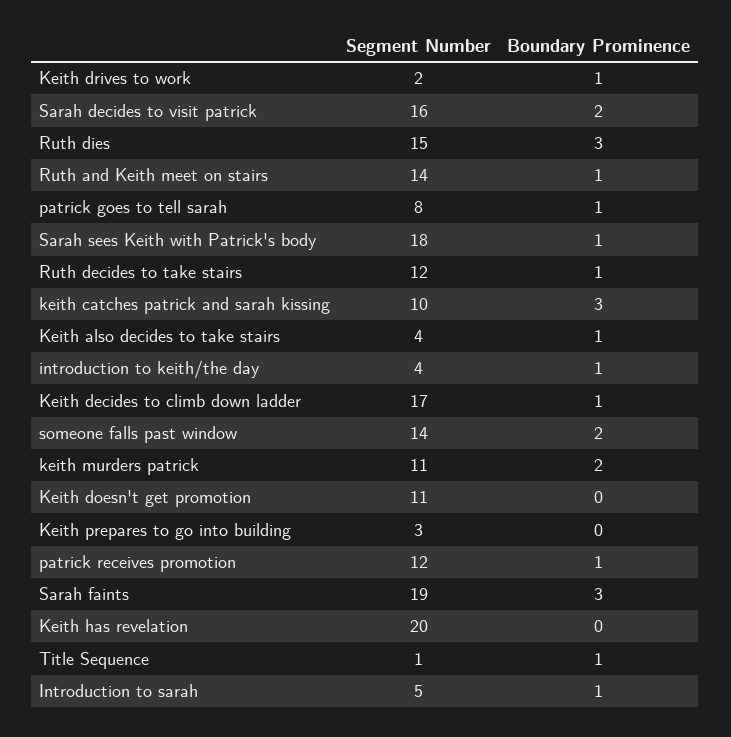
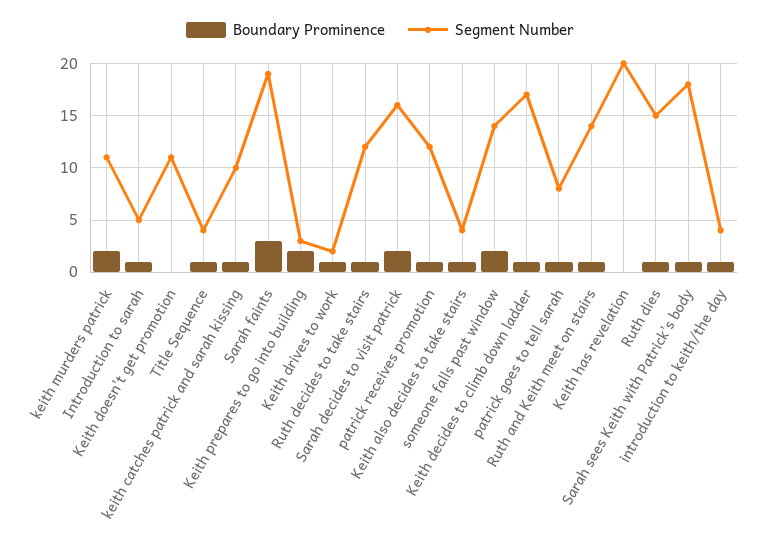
  {
    "Segment Number": {
      "Keith drives to work": 2,
      "Sarah decides to visit patrick": 16,
      "Ruth dies": 15,
      "Ruth and Keith meet on stairs": 14,
      "patrick goes to tell sarah": 8,
      "Sarah sees Keith with Patrick's body": 18,
      "Ruth decides to take stairs": 12,
      "keith catches patrick and sarah kissing": 10,
      "Keith also decides to take stairs": 4,
      "introduction to keith/the day": 4,
      "Keith decides to climb down ladder": 17,
      "someone falls past window": 14,
      "keith murders patrick": 11,
      "Keith doesn't get promotion": 11,
      "Keith prepares to go into building": 3,
      "patrick receives promotion": 12,
      "Sarah faints": 19,
      "Keith has revelation": 20,
-     "Title Sequence": 1,
+     "Title Sequence": 4,
      "Introduction to sarah": 5
    },
    "Boundary Prominence": {
      "Keith drives to work": 1,
      "Sarah decides to visit patrick": 2,
-     "Ruth dies": 3,
+     "Ruth dies": 1,
      "Ruth and Keith meet on stairs": 1,
      "patrick goes to tell sarah": 1,
      "Sarah sees Keith with Patrick's body": 1,
      "Ruth decides to take stairs": 1,
-     "keith catches patrick and sarah kissing": 3,
+     "keith catches patrick and sarah kissing": 1,
      "Keith also decides to take stairs": 1,
      "introduction to keith/the day": 1,
      "Keith decides to climb down ladder": 1,
      "someone falls past window": 2,
      "keith murders patrick": 2,
      "Keith doesn't get promotion": 0,
-     "Keith prepares to go into building": 0,
+     "Keith prepares to go into building": 2,
      "patrick receives promotion": 1,
      "Sarah faints": 3,
      "Keith has revelation": 0,
      "Title Sequence": 1,
      "Introduction to sarah": 1
    }
  }

